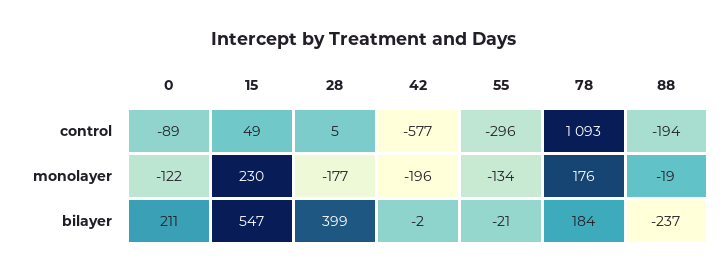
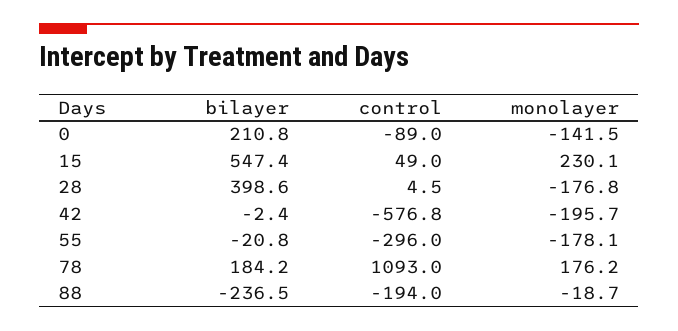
  {
    "0": {
      "control": -89,
-     "monolayer": -122,
+     "monolayer": -141.5,
      "bilayer": 210.8
    },
    "15": {
      "control": 49,
      "monolayer": 230.1,
      "bilayer": 547.4
    },
    "28": {
      "control": 4.5,
      "monolayer": -176.8,
      "bilayer": 398.6
    },
    "42": {
      "control": -576.8,
      "monolayer": -195.7,
      "bilayer": -2.4
    },
    "55": {
      "control": -296,
-     "monolayer": -134,
+     "monolayer": -178.1,
      "bilayer": -20.8
    },
    "78": {
      "control": 1093,
      "monolayer": 176.2,
      "bilayer": 184.2
    },
    "88": {
      "control": -194,
      "monolayer": -18.7,
      "bilayer": -236.5
    }
  }

